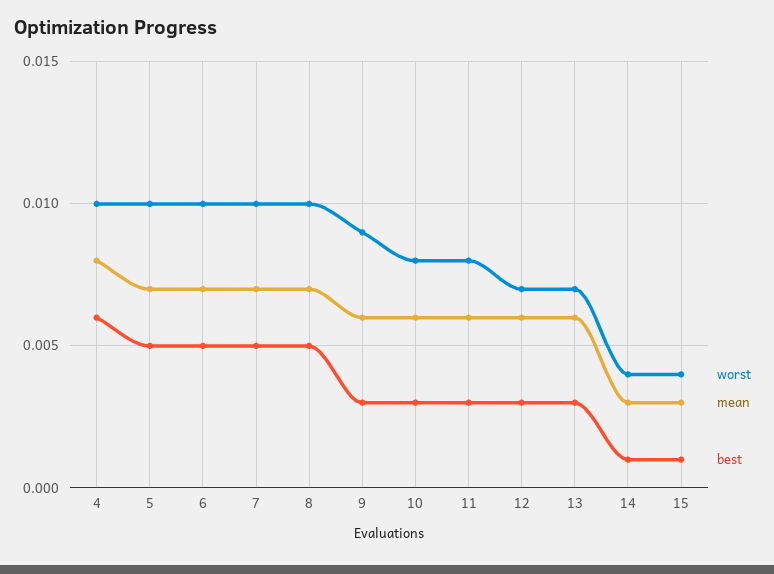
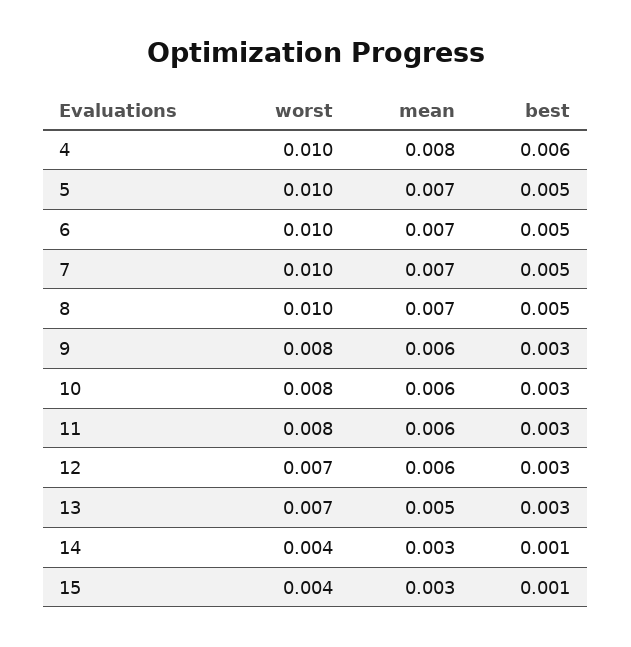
  {
    "worst": {
      "4": 0.01,
      "5": 0.01,
      "6": 0.01,
      "7": 0.01,
      "8": 0.01,
-     "9": 0.009,
+     "9": 0.008,
      "10": 0.008,
      "11": 0.008,
      "12": 0.007,
      "13": 0.007,
      "14": 0.004,
      "15": 0.004
    },
    "mean": {
      "4": 0.008,
      "5": 0.007,
      "6": 0.007,
      "7": 0.007,
      "8": 0.007,
      "9": 0.006,
      "10": 0.006,
      "11": 0.006,
      "12": 0.006,
-     "13": 0.006,
+     "13": 0.005,
      "14": 0.003,
      "15": 0.003
    },
    "best": {
      "4": 0.006,
      "5": 0.005,
      "6": 0.005,
      "7": 0.005,
      "8": 0.005,
      "9": 0.003,
      "10": 0.003,
      "11": 0.003,
      "12": 0.003,
      "13": 0.003,
      "14": 0.001,
      "15": 0.001
    }
  }

